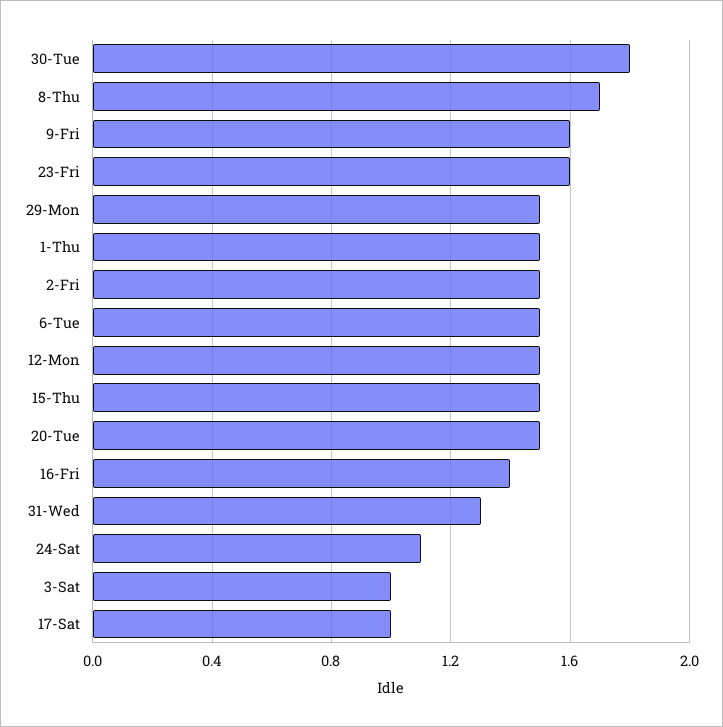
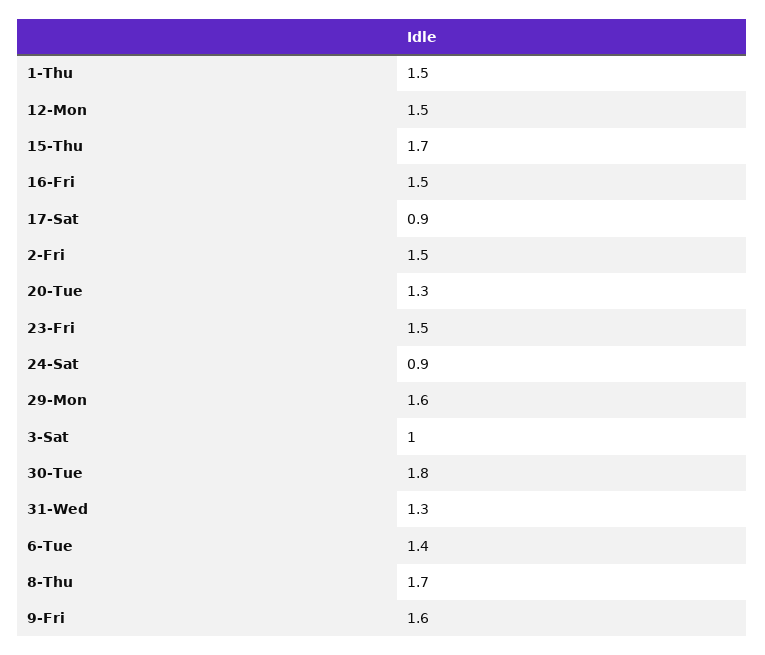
  {
    "30-Tue": 1.8,
    "8-Thu": 1.7,
    "9-Fri": 1.6,
-   "23-Fri": 1.6,
+   "23-Fri": 1.5,
-   "29-Mon": 1.5,
+   "29-Mon": 1.6,
    "1-Thu": 1.5,
    "2-Fri": 1.5,
-   "6-Tue": 1.5,
+   "6-Tue": 1.4,
    "12-Mon": 1.5,
-   "15-Thu": 1.5,
+   "15-Thu": 1.7,
-   "20-Tue": 1.5,
+   "20-Tue": 1.3,
-   "16-Fri": 1.4,
+   "16-Fri": 1.5,
    "31-Wed": 1.3,
-   "24-Sat": 1.1,
+   "24-Sat": 0.9,
    "3-Sat": 1,
-   "17-Sat": 1
+   "17-Sat": 0.9
  }

